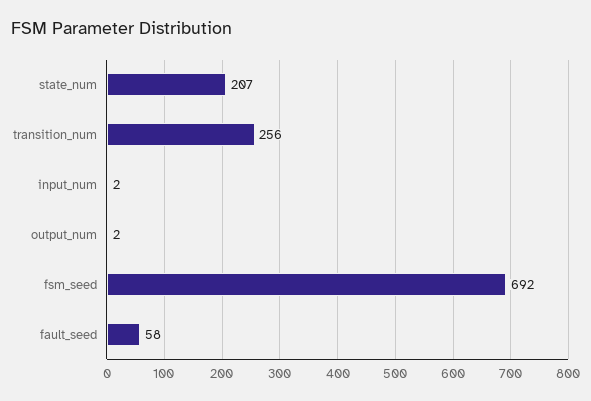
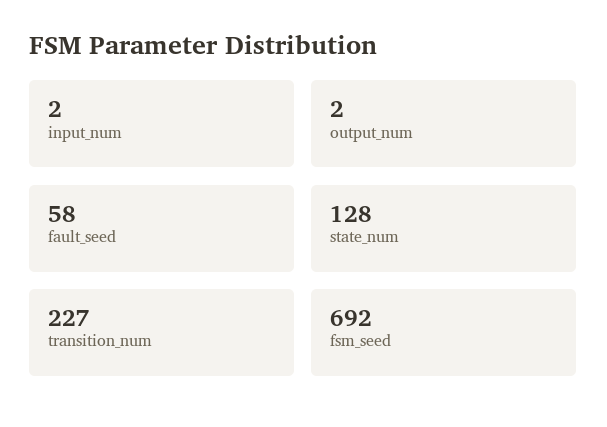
  {
-   "state_num": 207,
+   "state_num": 128,
-   "transition_num": 256,
+   "transition_num": 227,
    "input_num": 2,
    "output_num": 2,
    "fsm_seed": 692,
    "fault_seed": 58
  }

